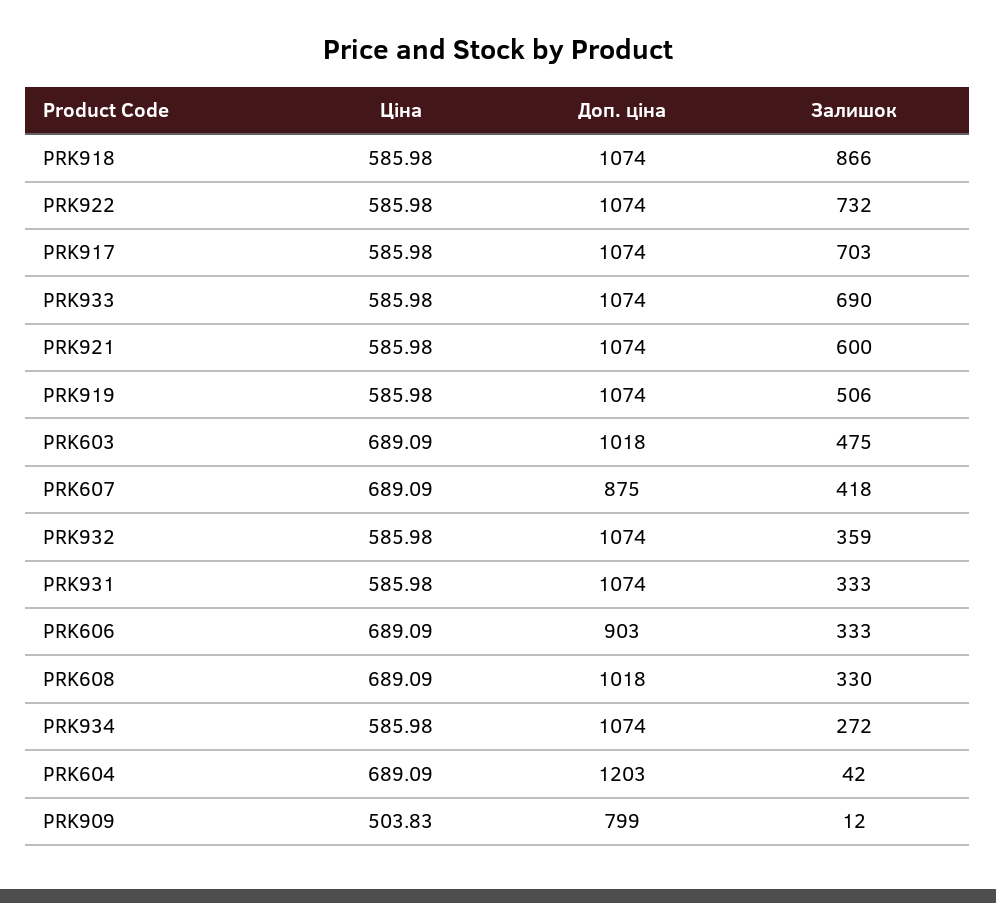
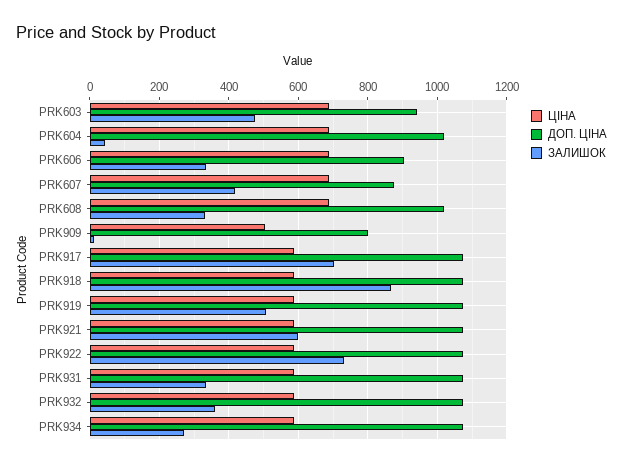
  {
    "Ціна": {
      "PRK918": 585.98,
      "PRK922": 585.98,
      "PRK917": 585.98,
-     "PRK933": 585.98,
      "PRK921": 585.98,
      "PRK919": 585.98,
      "PRK603": 689.09,
      "PRK607": 689.09,
      "PRK932": 585.98,
      "PRK931": 585.98,
      "PRK606": 689.09,
      "PRK608": 689.09,
      "PRK934": 585.98,
      "PRK604": 689.09,
      "PRK909": 503.83
    },
    "Доп. ціна": {
      "PRK918": 1074,
      "PRK922": 1074,
      "PRK917": 1074,
-     "PRK933": 1074,
      "PRK921": 1074,
      "PRK919": 1074,
-     "PRK603": 1018,
+     "PRK603": 940,
      "PRK607": 875,
      "PRK932": 1074,
      "PRK931": 1074,
      "PRK606": 903,
      "PRK608": 1018,
      "PRK934": 1074,
-     "PRK604": 1203,
+     "PRK604": 1020,
      "PRK909": 799
    },
    "Залишок": {
      "PRK918": 866,
      "PRK922": 732,
      "PRK917": 703,
-     "PRK933": 690,
      "PRK921": 600,
      "PRK919": 506,
      "PRK603": 475,
      "PRK607": 418,
      "PRK932": 359,
      "PRK931": 333,
      "PRK606": 333,
      "PRK608": 330,
      "PRK934": 272,
      "PRK604": 42,
      "PRK909": 12
    }
  }

